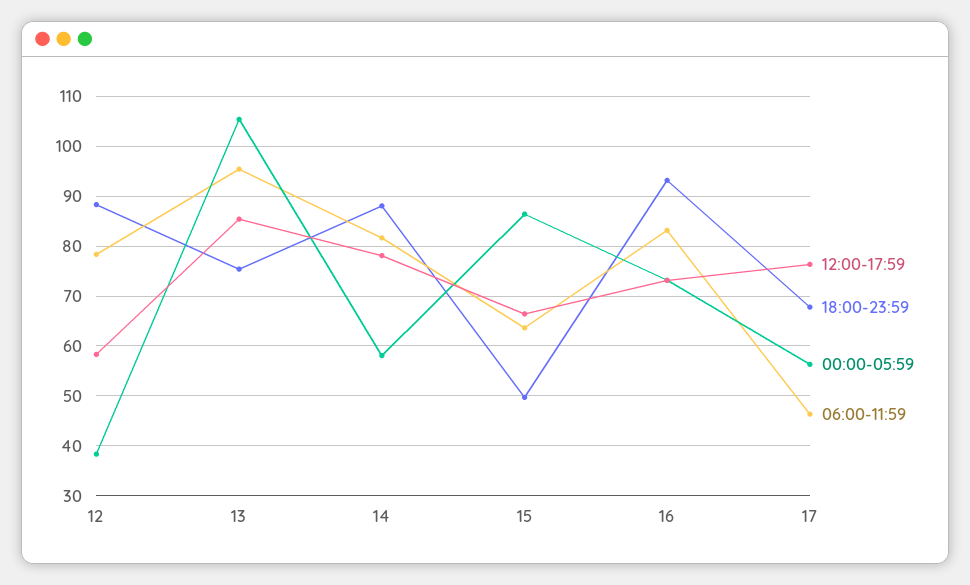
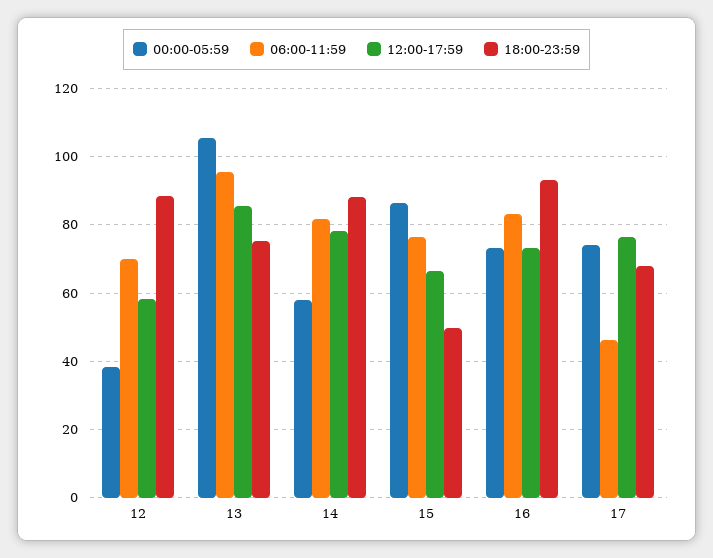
  {
    "12:00-17:59": {
      "12": 58,
      "13": 86,
      "14": 78,
      "15": 66,
      "16": 74,
      "17": 76
    },
    "18:00-23:59": {
      "12": 88,
      "13": 76,
      "14": 88,
      "15": 50,
      "16": 94,
      "17": 68
    },
    "00:00-05:59": {
      "12": 38,
      "13": 106,
      "14": 58,
      "15": 86,
      "16": 74,
-     "17": 56
+     "17": 74
    },
    "06:00-11:59": {
-     "12": 78,
+     "12": 70,
      "13": 96,
      "14": 82,
-     "15": 64,
+     "15": 76,
      "16": 84,
      "17": 46
    }
  }

